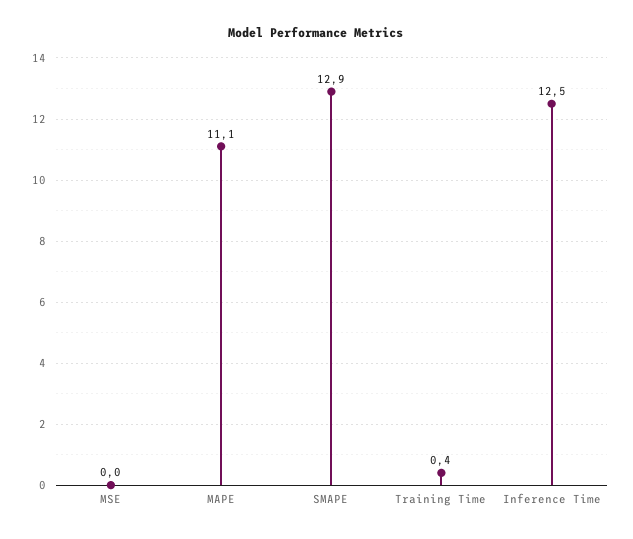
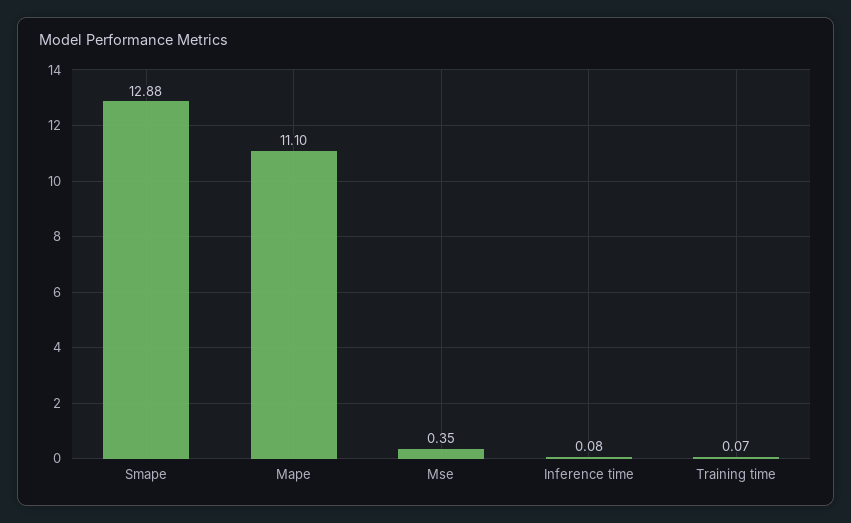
  {
-   "MSE": 0,
+   "MSE": 0.35,
    "MAPE": 11.1,
    "SMAPE": 12.88,
-   "Training Time": 0.4,
+   "Training Time": 0.07,
-   "Inference Time": 12.5
+   "Inference Time": 0.08
  }

